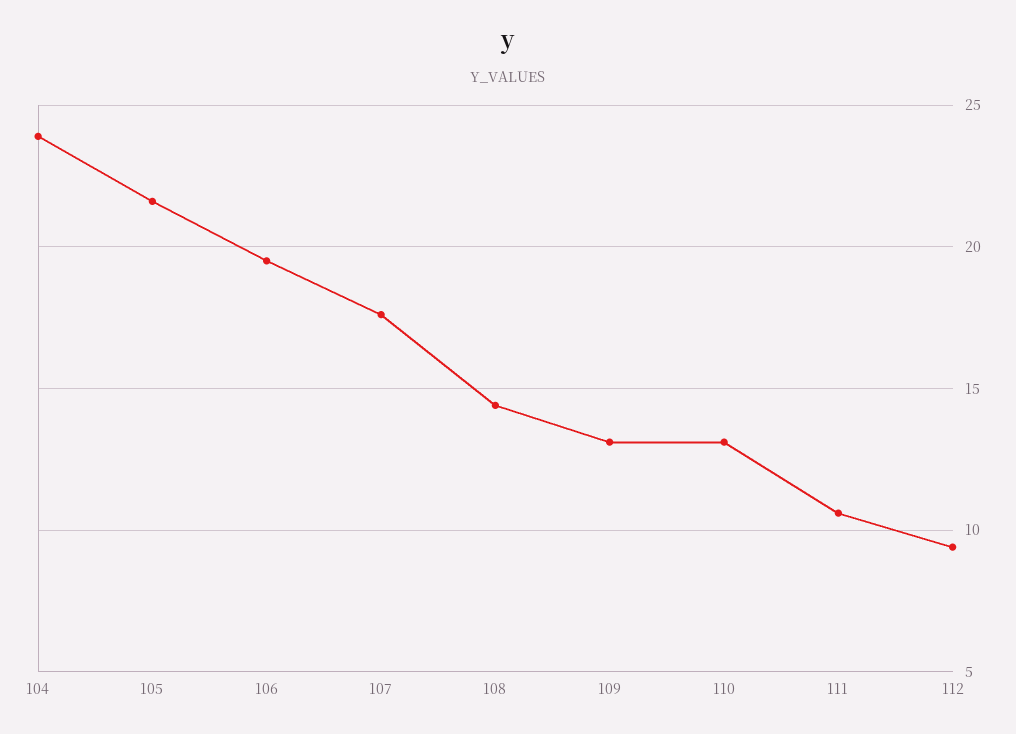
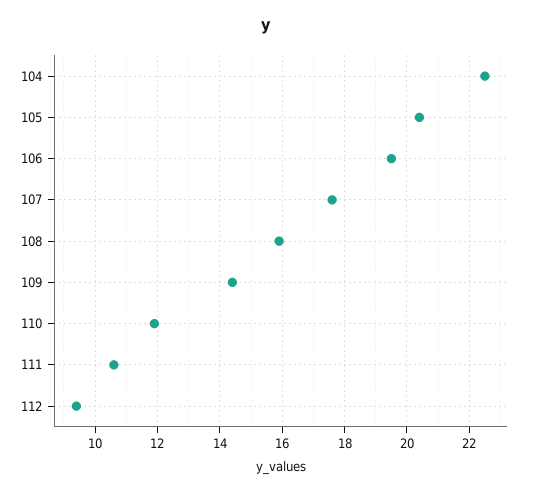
  {
-   "104": 24,
+   "104": 22.5,
-   "105": 21.5,
+   "105": 20.5,
    "106": 19.5,
    "107": 17.5,
-   "108": 14.5,
+   "108": 16,
-   "109": 13,
+   "109": 14.5,
-   "110": 13,
+   "110": 12,
    "111": 10.5,
    "112": 9.5
  }

